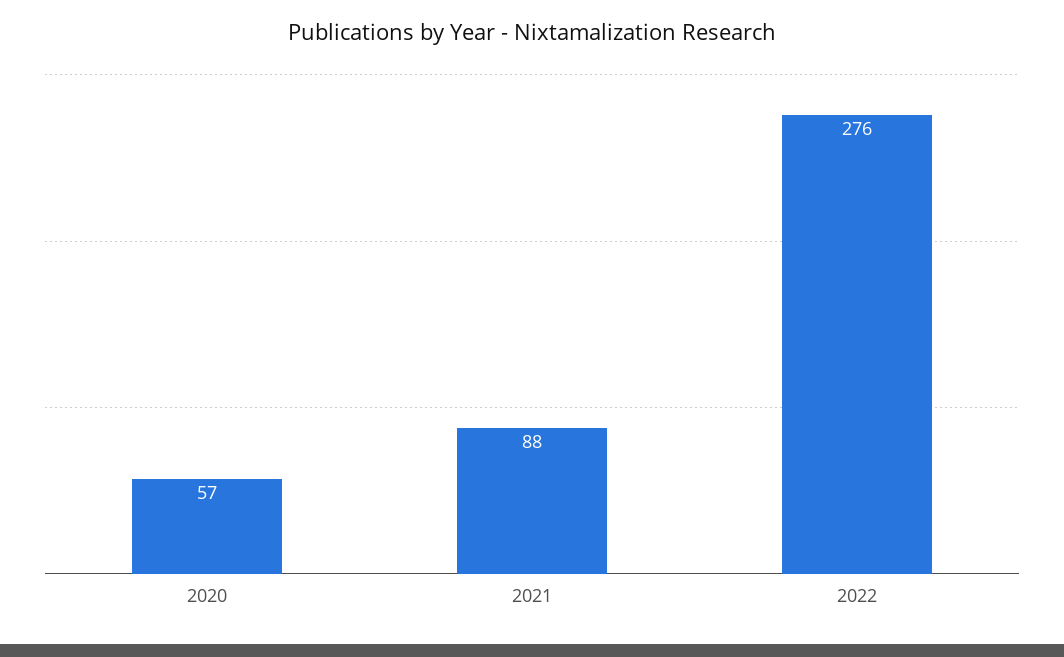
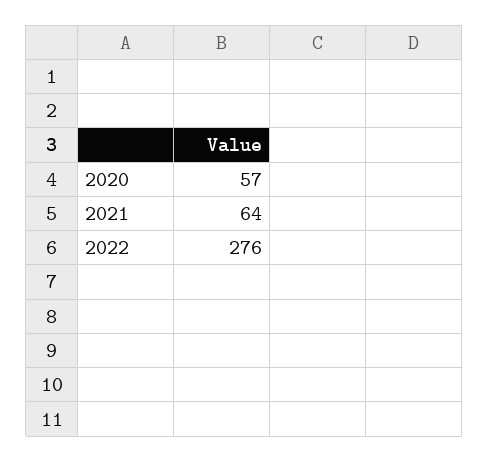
  {
    "2020": 57,
-   "2021": 88,
+   "2021": 64,
    "2022": 276
  }

